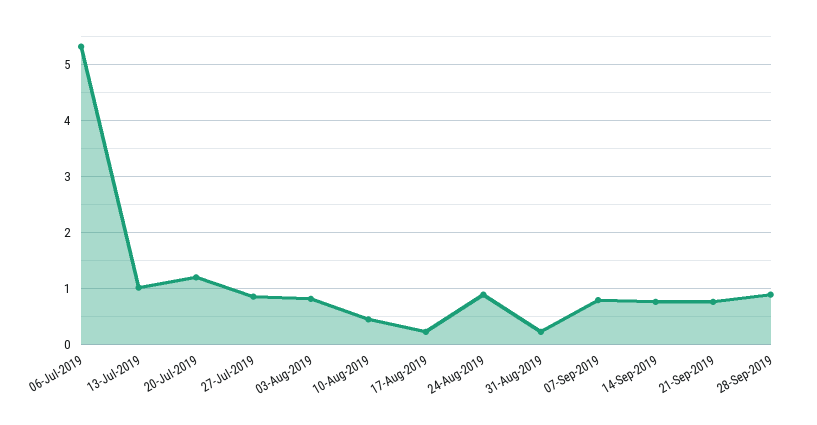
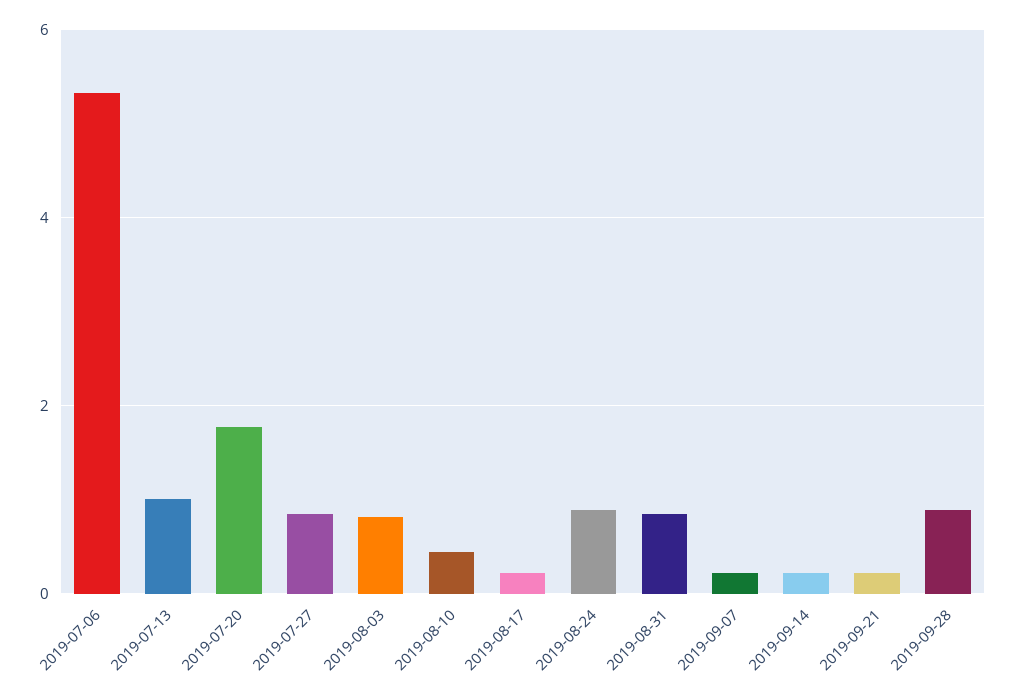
  {
    "06-Jul-2019": 5.4,
    "13-Jul-2019": 1,
-   "20-Jul-2019": 1.2,
+   "20-Jul-2019": 1.8,
    "27-Jul-2019": 0.8,
    "03-Aug-2019": 0.8,
    "10-Aug-2019": 0.4,
    "17-Aug-2019": 0.2,
    "24-Aug-2019": 0.8,
-   "31-Aug-2019": 0.2,
+   "31-Aug-2019": 0.8,
-   "07-Sep-2019": 0.8,
+   "07-Sep-2019": 0.2,
-   "14-Sep-2019": 0.8,
+   "14-Sep-2019": 0.2,
-   "21-Sep-2019": 0.8,
+   "21-Sep-2019": 0.2,
    "28-Sep-2019": 0.8
  }

